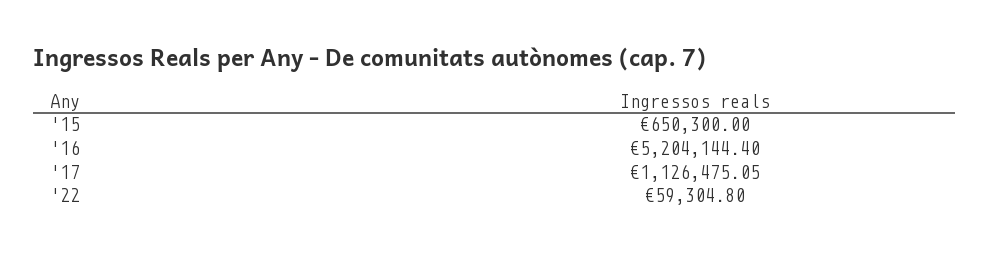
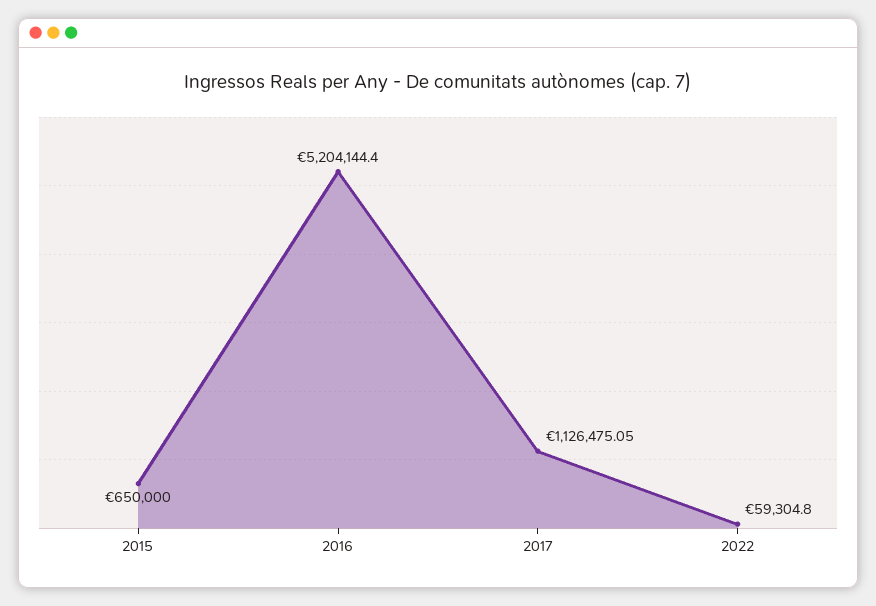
  {
-   "'15": 650300,
+   "'15": 650000,
    "'16": 5204144.4,
    "'17": 1126475.05,
    "'22": 59304.8
  }

